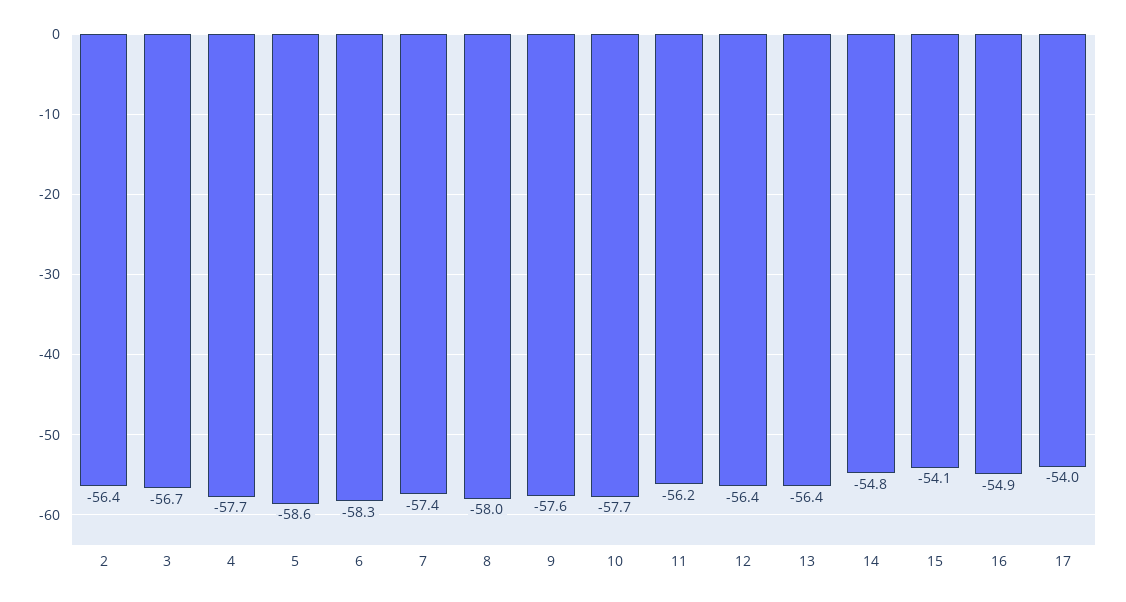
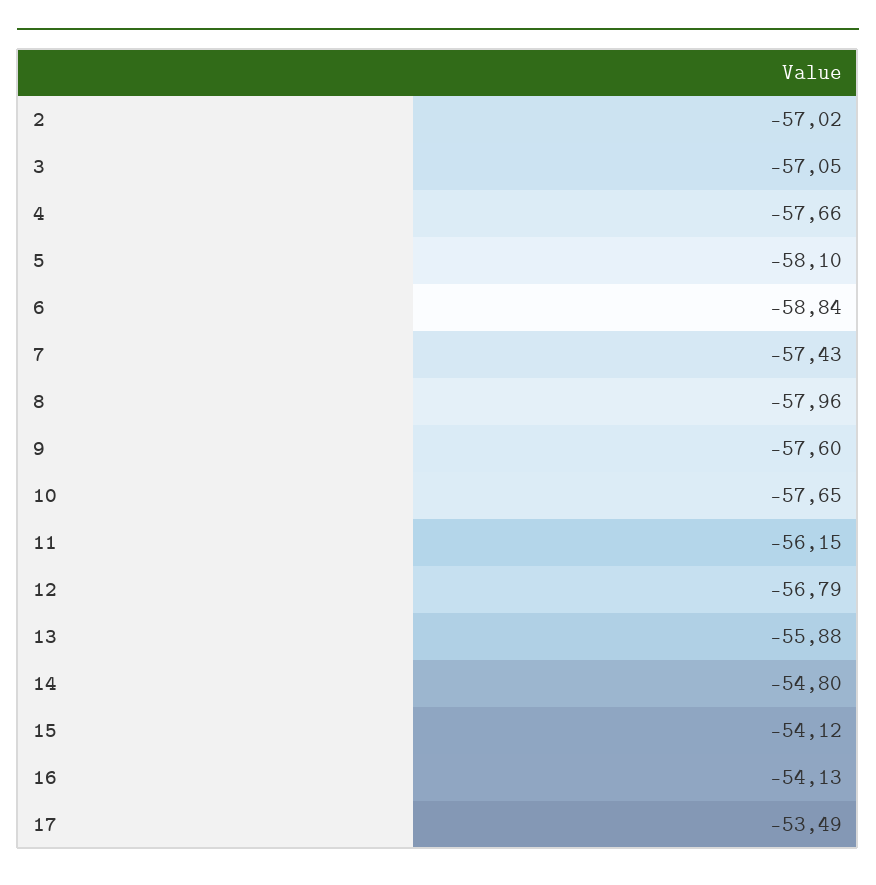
  {
-   "2": -56.4,
+   "2": -57.02,
-   "3": -56.7,
+   "3": -57.05,
    "4": -57.66,
-   "5": -58.6,
+   "5": -58.1,
-   "6": -58.3,
+   "6": -58.84,
    "7": -57.43,
    "8": -57.96,
    "9": -57.6,
    "10": -57.65,
    "11": -56.15,
-   "12": -56.4,
+   "12": -56.79,
-   "13": -56.4,
+   "13": -55.88,
    "14": -54.8,
    "15": -54.12,
-   "16": -54.9,
+   "16": -54.13,
-   "17": -54
+   "17": -53.49
  }

